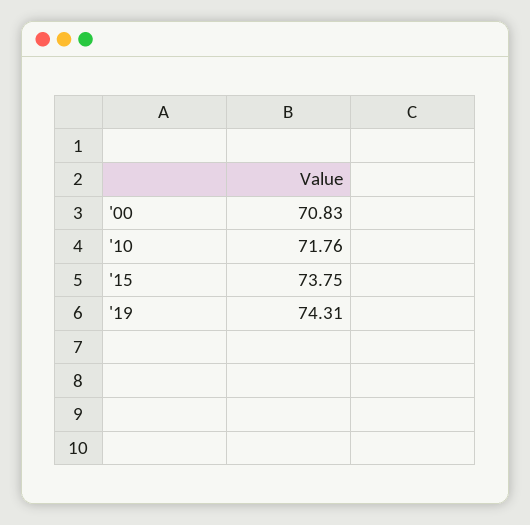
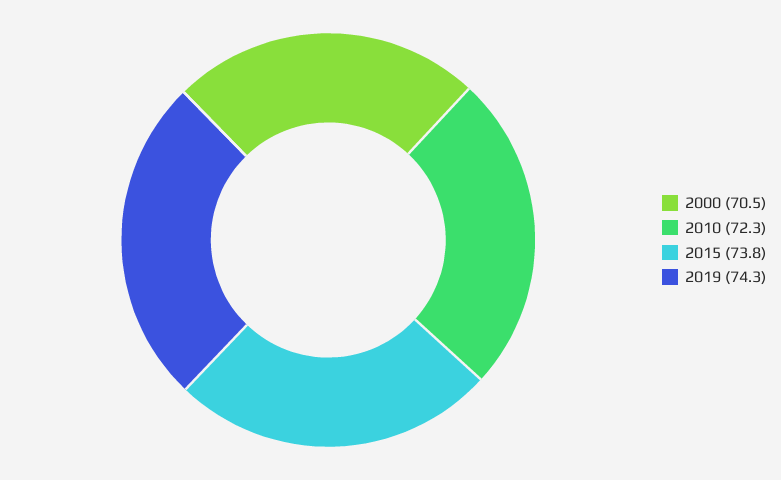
  {
-   "'00": 70.83,
+   "'00": 70.5,
-   "'10": 71.76,
+   "'10": 72.3,
    "'15": 73.75,
    "'19": 74.31
  }

